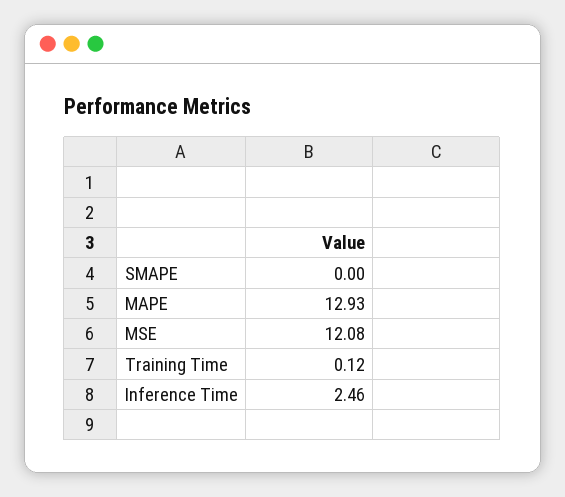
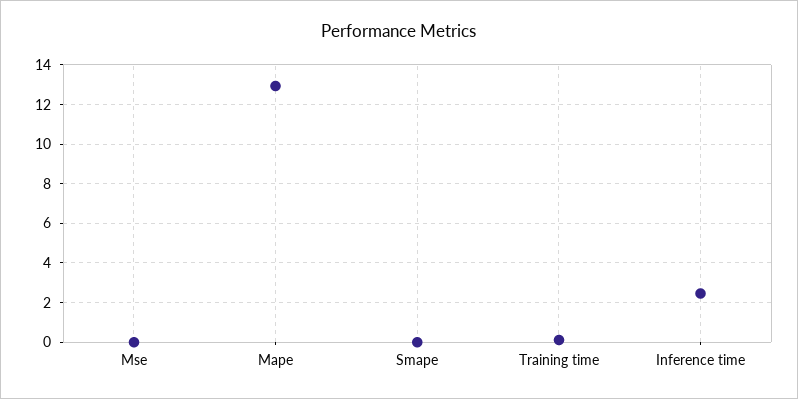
  {
    "SMAPE": 0,
    "MAPE": 12.93,
-   "MSE": 12.08,
+   "MSE": 0,
    "Training Time": 0.12,
    "Inference Time": 2.46
  }

